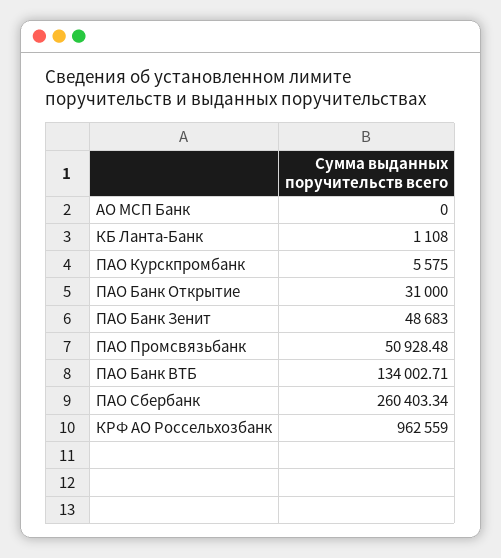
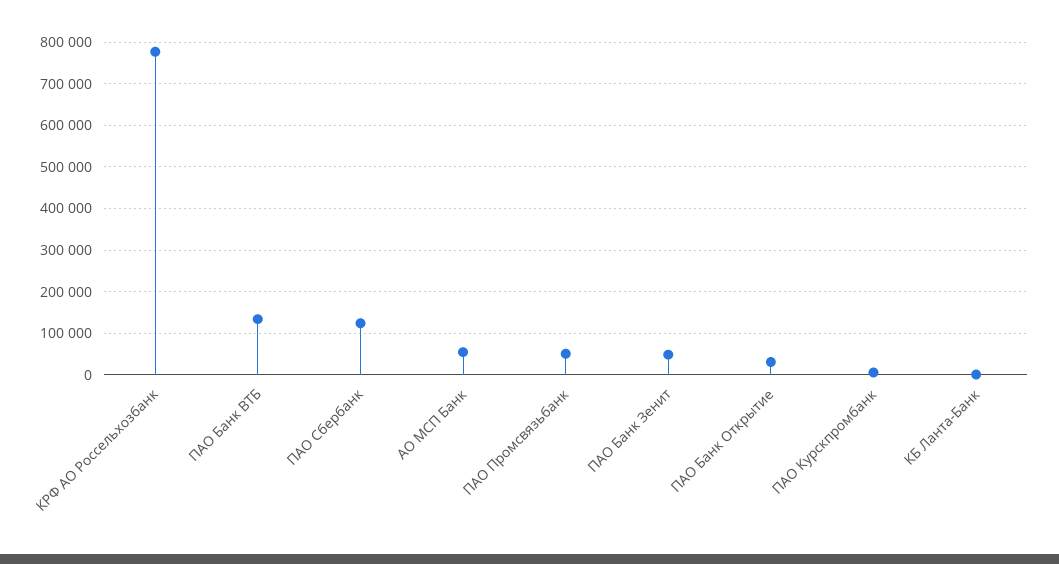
  {
-   "АО МСП Банк": 0,
+   "АО МСП Банк": 60000,
    "КБ Ланта-Банк": 1108,
    "ПАО Курскпромбанк": 5575,
    "ПАО Банк Открытие": 31000,
    "ПАО Банк Зенит": 48683,
    "ПАО Промсвязьбанк": 50928.48,
    "ПАО Банк ВТБ": 134002.71,
-   "ПАО Сбербанк": 260403.34,
+   "ПАО Сбербанк": 120000,
-   "КРФ АО Россельхозбанк": 962559
+   "КРФ АО Россельхозбанк": 780000
  }

